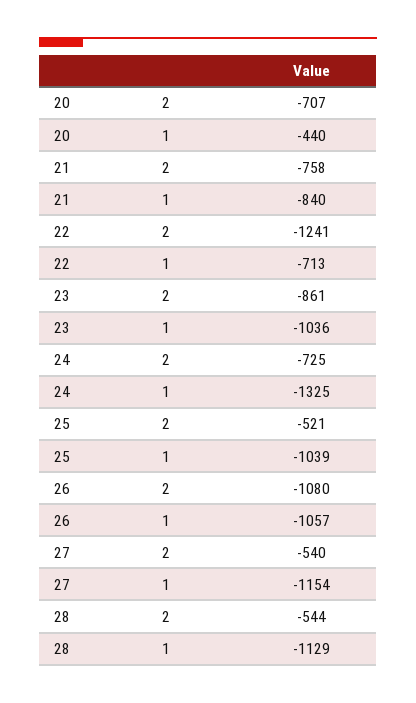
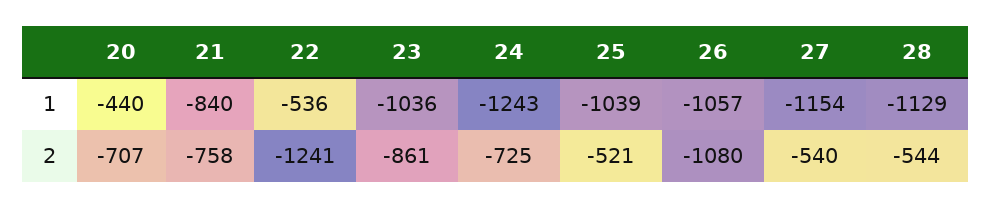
  {
    "20": {
      "2": -707,
      "1": -440
    },
    "21": {
      "2": -758,
      "1": -840
    },
    "22": {
      "2": -1241,
-     "1": -713
+     "1": -536
    },
    "23": {
      "2": -861,
      "1": -1036
    },
    "24": {
      "2": -725,
-     "1": -1325
+     "1": -1243
    },
    "25": {
      "2": -521,
      "1": -1039
    },
    "26": {
      "2": -1080,
      "1": -1057
    },
    "27": {
      "2": -540,
      "1": -1154
    },
    "28": {
      "2": -544,
      "1": -1129
    }
  }

